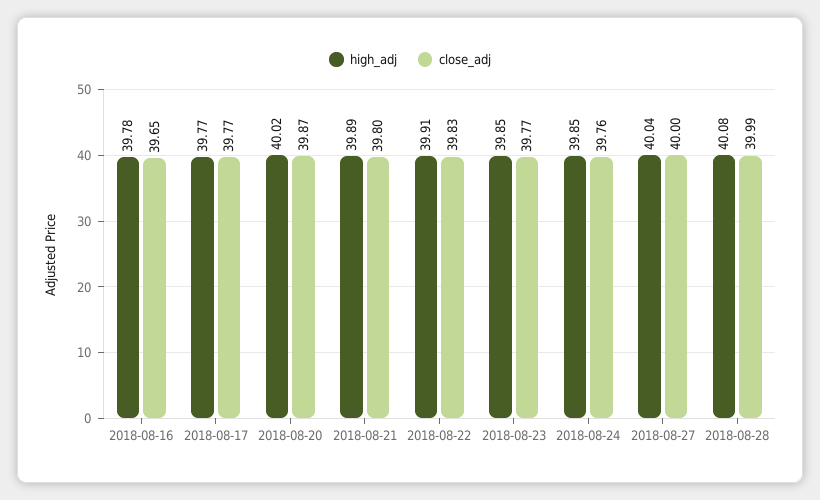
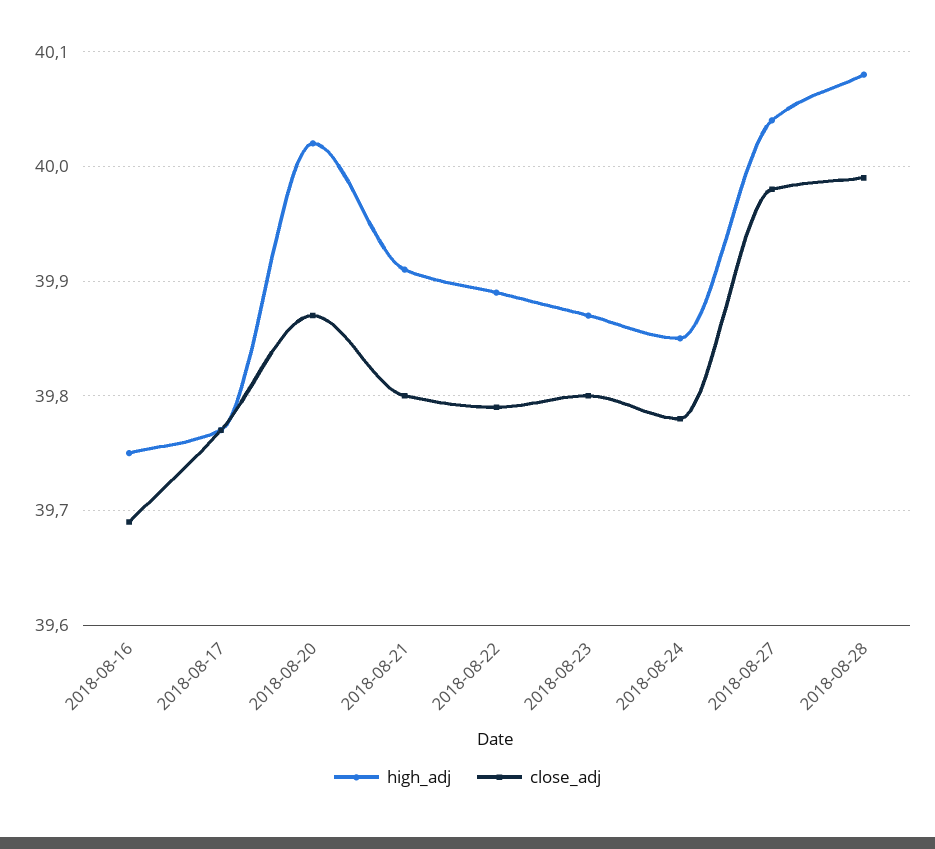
  {
    "high_adj": {
-     "2018-08-16": 39.78,
+     "2018-08-16": 39.75,
      "2018-08-17": 39.77,
      "2018-08-20": 40.02,
-     "2018-08-21": 39.89,
+     "2018-08-21": 39.91,
-     "2018-08-22": 39.91,
+     "2018-08-22": 39.89,
-     "2018-08-23": 39.85,
+     "2018-08-23": 39.87,
      "2018-08-24": 39.85,
      "2018-08-27": 40.04,
      "2018-08-28": 40.08
    },
    "close_adj": {
-     "2018-08-16": 39.65,
+     "2018-08-16": 39.69,
      "2018-08-17": 39.77,
      "2018-08-20": 39.87,
      "2018-08-21": 39.8,
-     "2018-08-22": 39.83,
+     "2018-08-22": 39.79,
-     "2018-08-23": 39.77,
+     "2018-08-23": 39.8,
-     "2018-08-24": 39.76,
+     "2018-08-24": 39.78,
-     "2018-08-27": 40,
+     "2018-08-27": 39.98,
      "2018-08-28": 39.99
    }
  }

